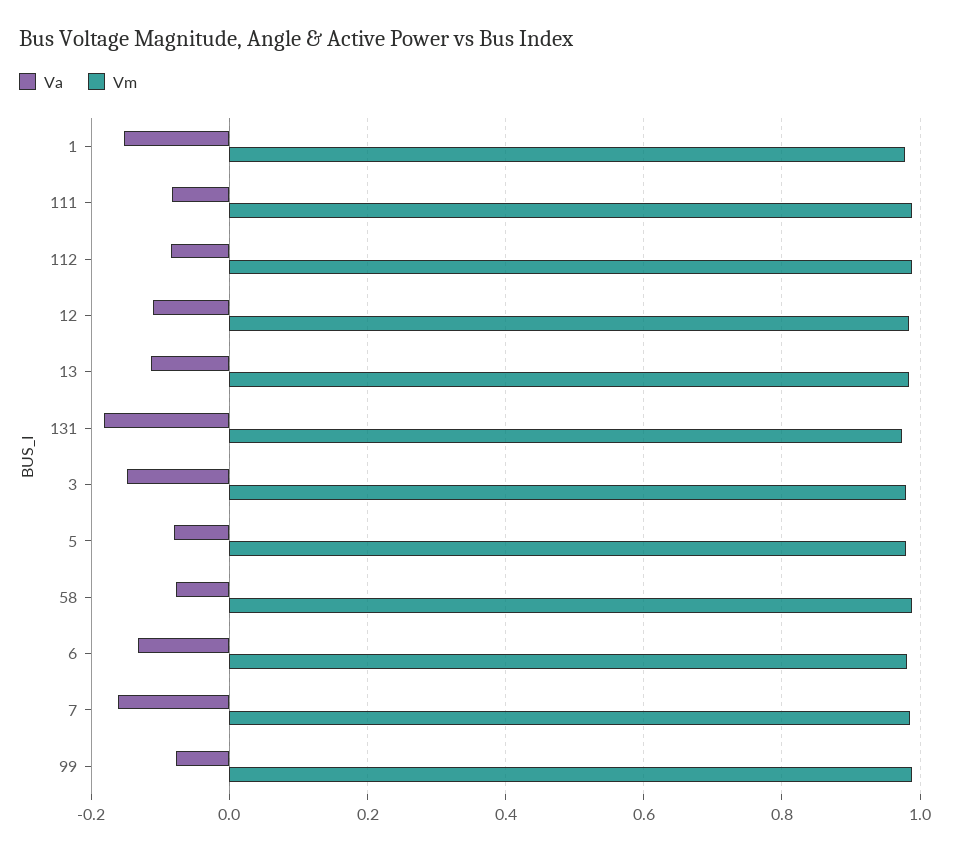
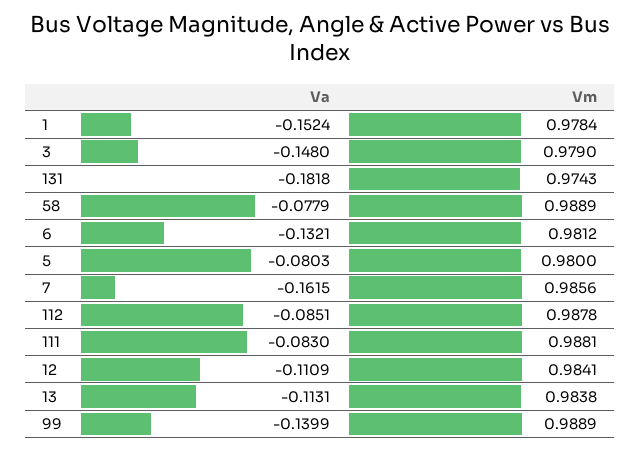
  {
    "Va": {
      "1": -0.1524,
      "111": -0.083,
      "112": -0.0851,
      "12": -0.1109,
      "13": -0.1131,
      "131": -0.1818,
      "3": -0.148,
      "5": -0.0803,
      "58": -0.0779,
      "6": -0.1321,
      "7": -0.1615,
-     "99": -0.08
+     "99": -0.1399
    },
    "Vm": {
      "1": 0.9784,
      "111": 0.9881,
      "112": 0.9878,
      "12": 0.9841,
      "13": 0.9838,
      "131": 0.9743,
      "3": 0.979,
      "5": 0.98,
      "58": 0.9889,
      "6": 0.9812,
      "7": 0.9856,
      "99": 0.9889
    }
  }

